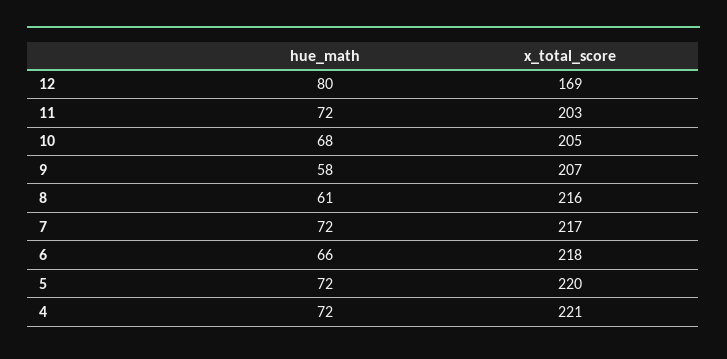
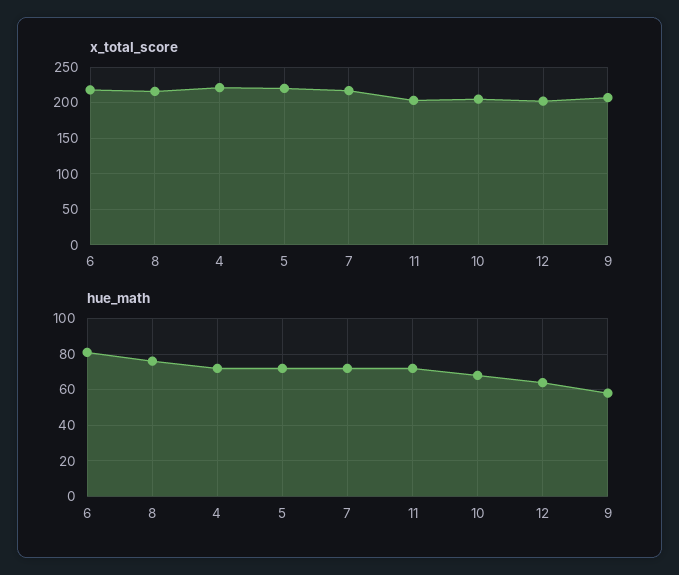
  {
    "hue_math": {
-     "12": 80,
+     "12": 65,
      "11": 72,
      "10": 68,
      "9": 58,
-     "8": 61,
+     "8": 75,
      "7": 72,
-     "6": 66,
+     "6": 80,
      "5": 72,
      "4": 72
    },
    "x_total_score": {
-     "12": 169,
+     "12": 200,
      "11": 203,
      "10": 205,
      "9": 207,
      "8": 216,
      "7": 217,
      "6": 218,
      "5": 220,
      "4": 221
    }
  }

